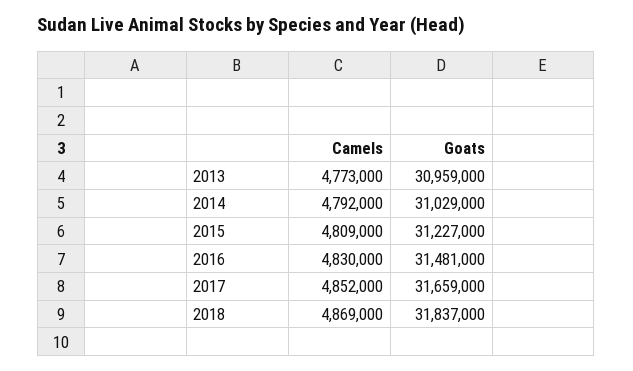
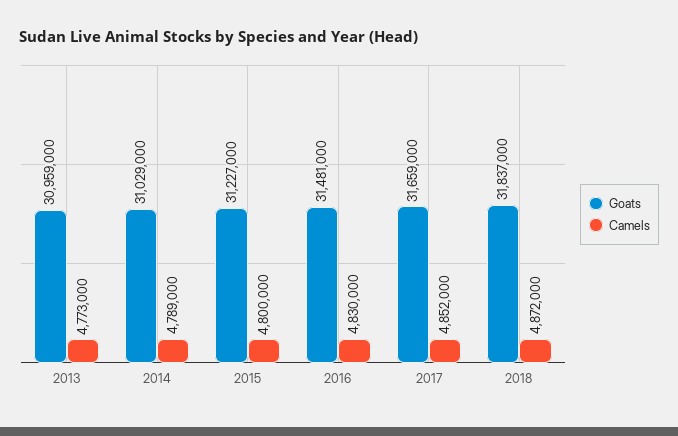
  {
    "Camels": {
      "2013": 4773000,
-     "2014": 4792000,
+     "2014": 4789000,
-     "2015": 4809000,
+     "2015": 4800000,
      "2016": 4830000,
      "2017": 4852000,
-     "2018": 4869000
+     "2018": 4872000
    },
    "Goats": {
      "2013": 30959000,
      "2014": 31029000,
      "2015": 31227000,
      "2016": 31481000,
      "2017": 31659000,
      "2018": 31837000
    }
  }

